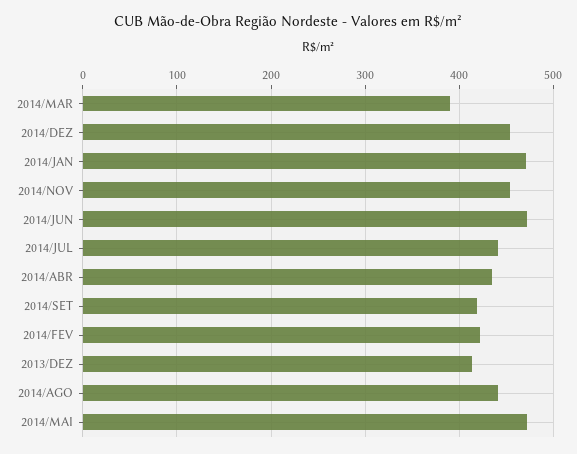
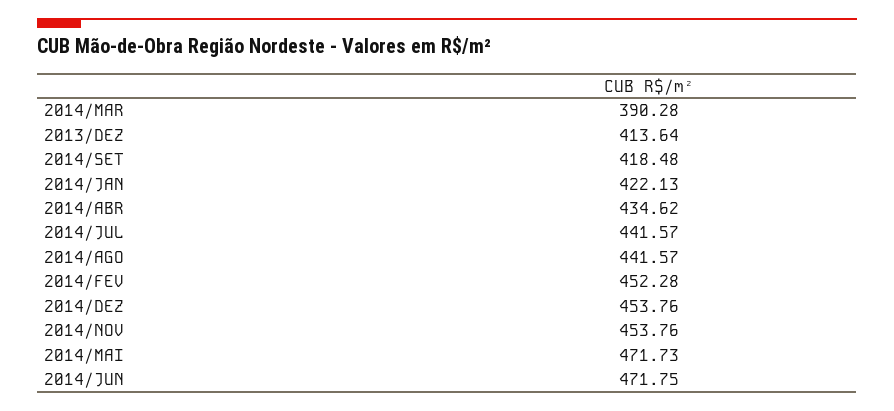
  {
    "2014/MAR": 390.28,
    "2014/DEZ": 453.76,
-   "2014/JAN": 470,
+   "2014/JAN": 422.13,
    "2014/NOV": 453.76,
    "2014/JUN": 471.75,
    "2014/JUL": 441.57,
    "2014/ABR": 434.62,
    "2014/SET": 418.48,
-   "2014/FEV": 420,
+   "2014/FEV": 452.28,
    "2013/DEZ": 413.64,
    "2014/AGO": 441.57,
    "2014/MAI": 471.73
  }

